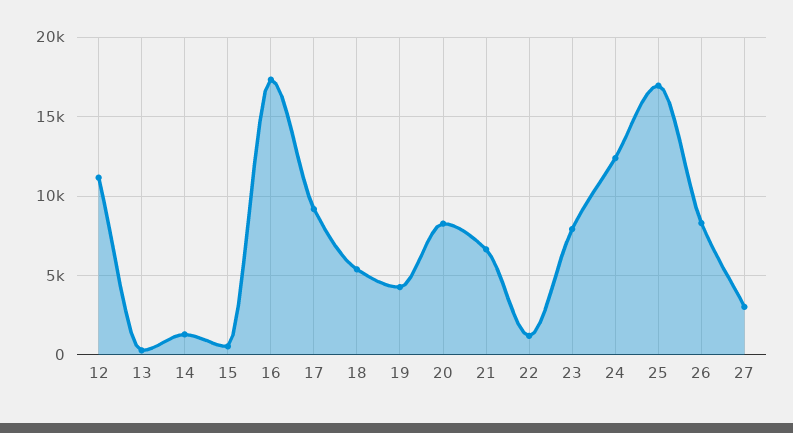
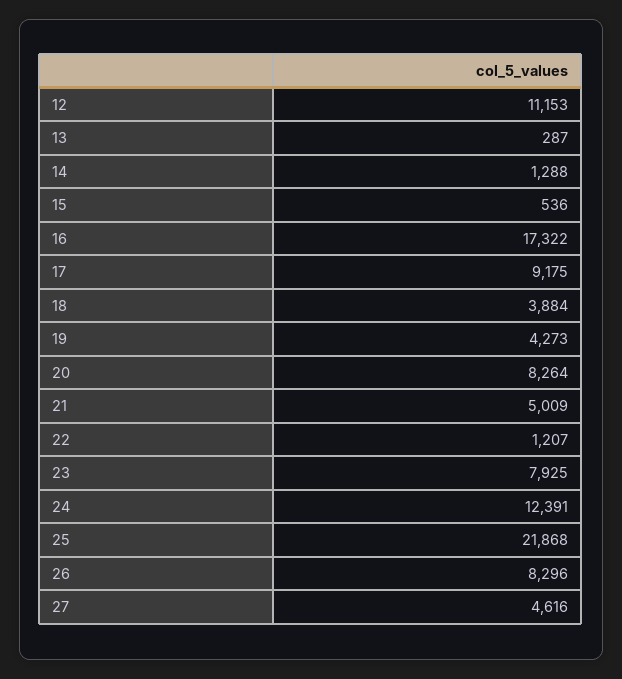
  {
    "12": 11153,
    "13": 287,
    "14": 1288,
    "15": 536,
    "16": 17322,
    "17": 9175,
-   "18": 5500,
+   "18": 3884,
    "19": 4273,
    "20": 8264,
-   "21": 6500,
+   "21": 5009,
    "22": 1207,
    "23": 7925,
    "24": 12391,
-   "25": 17000,
+   "25": 21868,
    "26": 8296,
-   "27": 3000
+   "27": 4616
  }

